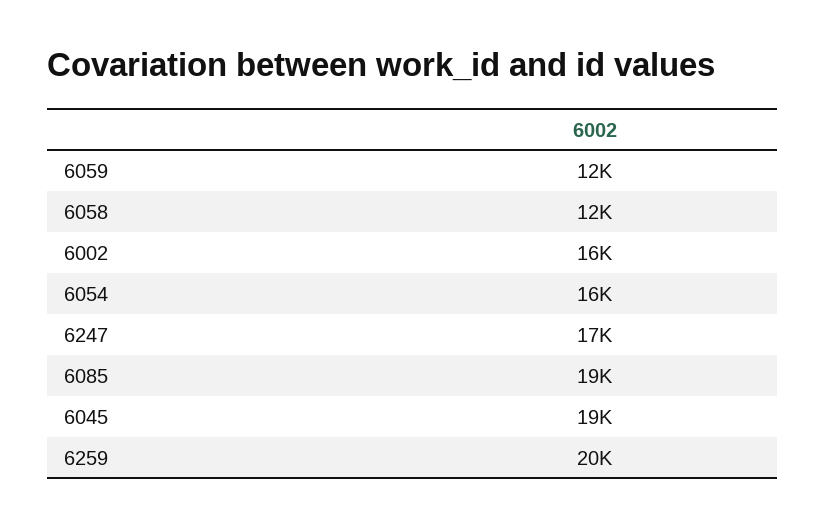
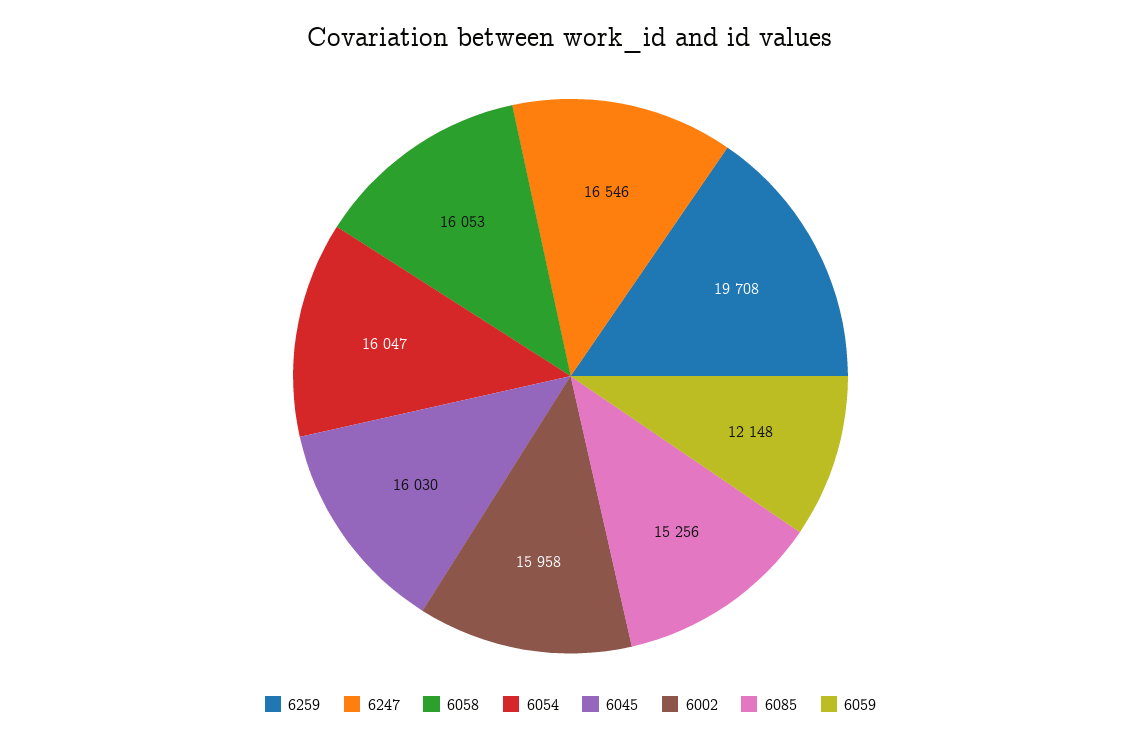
  {
    "6059": 12148,
-   "6058": 12000,
+   "6058": 16053,
    "6002": 15958,
    "6054": 16047,
    "6247": 16546,
-   "6085": 19000,
+   "6085": 15256,
-   "6045": 19000,
+   "6045": 16030,
    "6259": 19708
  }

